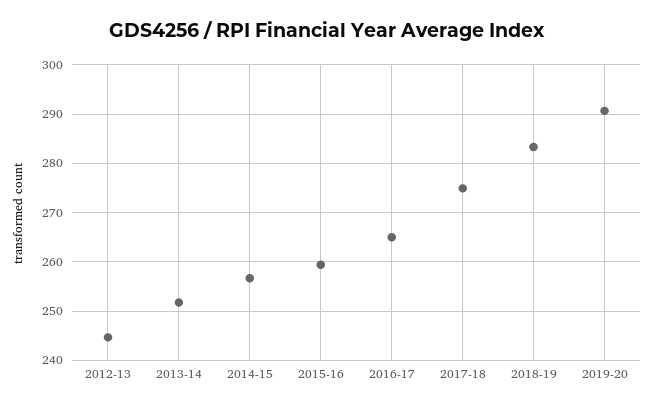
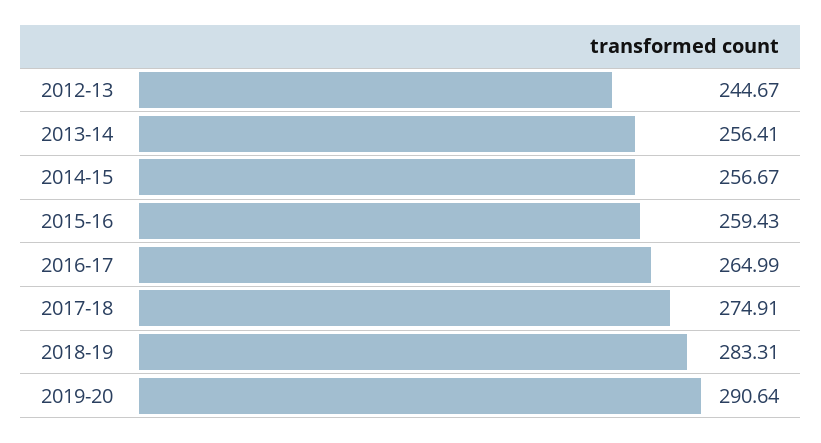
  {
    "2012-13": 244.67,
-   "2013-14": 252,
+   "2013-14": 256.41,
    "2014-15": 256.67,
    "2015-16": 259.43,
    "2016-17": 264.99,
    "2017-18": 274.91,
    "2018-19": 283.31,
    "2019-20": 290.64
  }

